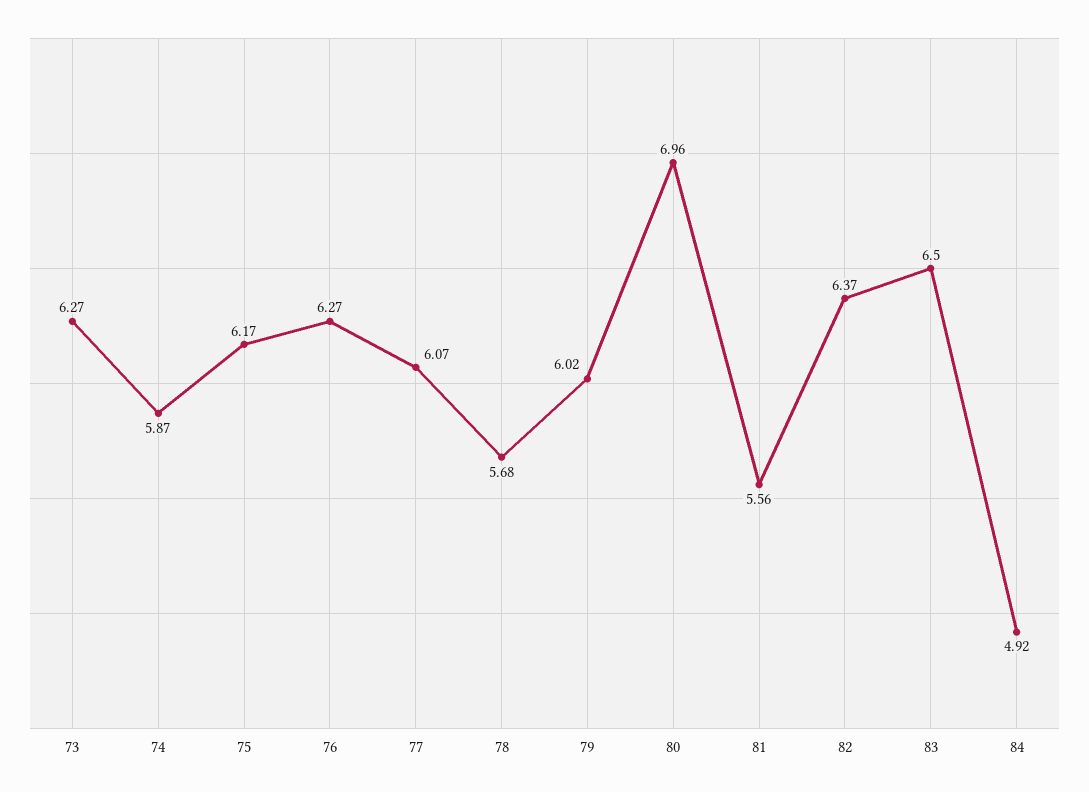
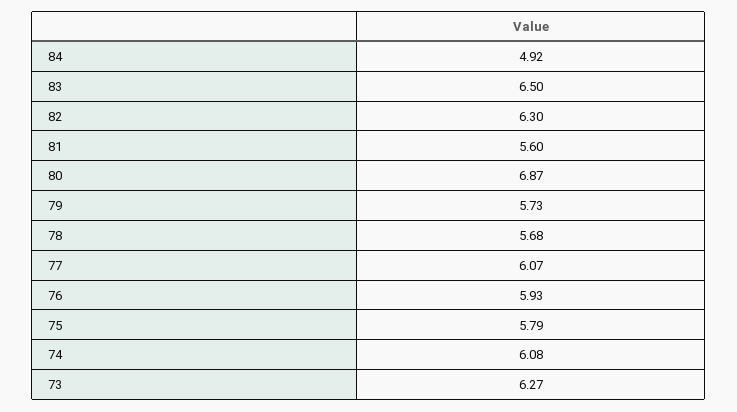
  {
    "73": 6.27,
-   "74": 5.87,
+   "74": 6.08,
-   "75": 6.17,
+   "75": 5.79,
-   "76": 6.27,
+   "76": 5.93,
    "77": 6.07,
    "78": 5.68,
-   "79": 6.02,
+   "79": 5.73,
-   "80": 6.96,
+   "80": 6.87,
-   "81": 5.56,
+   "81": 5.6,
-   "82": 6.37,
+   "82": 6.3,
    "83": 6.5,
    "84": 4.92
  }

